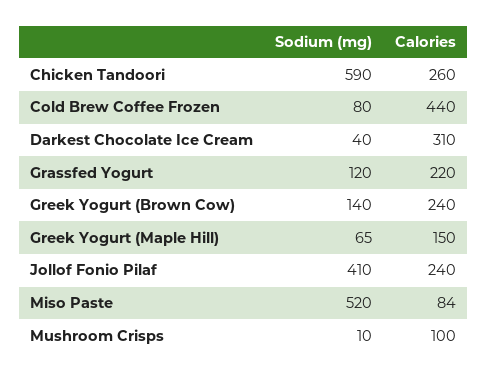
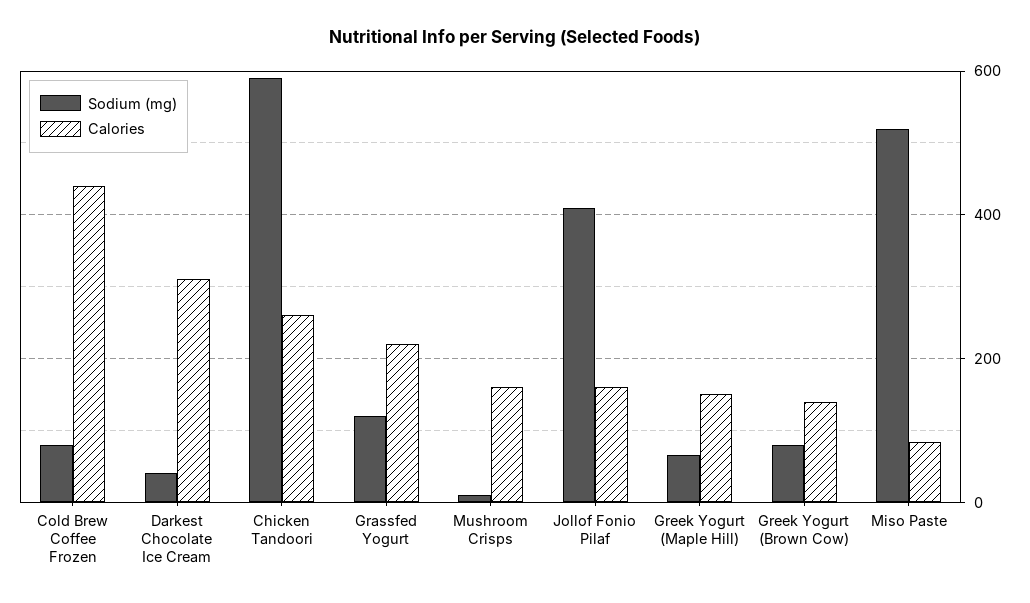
  {
    "Sodium (mg)": {
      "Chicken Tandoori": 590,
      "Cold Brew Coffee Frozen": 80,
      "Darkest Chocolate Ice Cream": 40,
      "Grassfed Yogurt": 120,
-     "Greek Yogurt (Brown Cow)": 140,
+     "Greek Yogurt (Brown Cow)": 80,
      "Greek Yogurt (Maple Hill)": 65,
      "Jollof Fonio Pilaf": 410,
      "Miso Paste": 520,
      "Mushroom Crisps": 10
    },
    "Calories": {
      "Chicken Tandoori": 260,
      "Cold Brew Coffee Frozen": 440,
      "Darkest Chocolate Ice Cream": 310,
      "Grassfed Yogurt": 220,
-     "Greek Yogurt (Brown Cow)": 240,
+     "Greek Yogurt (Brown Cow)": 140,
      "Greek Yogurt (Maple Hill)": 150,
-     "Jollof Fonio Pilaf": 240,
+     "Jollof Fonio Pilaf": 160,
      "Miso Paste": 84,
-     "Mushroom Crisps": 100
+     "Mushroom Crisps": 160
    }
  }

